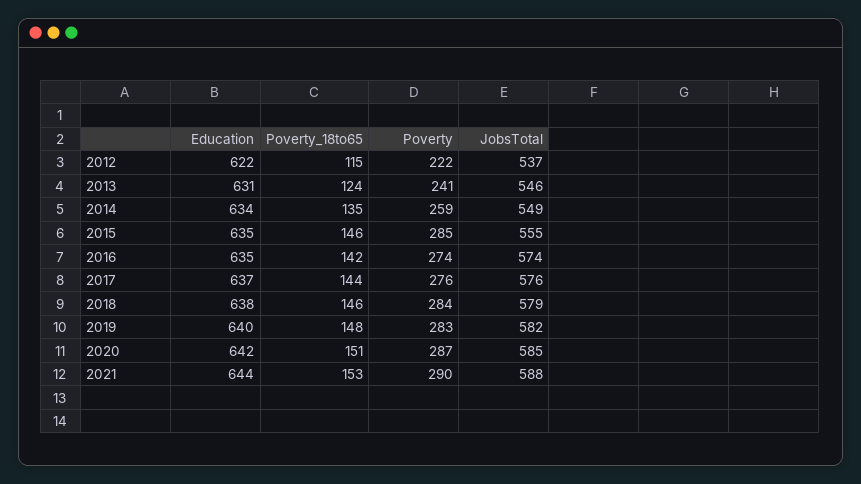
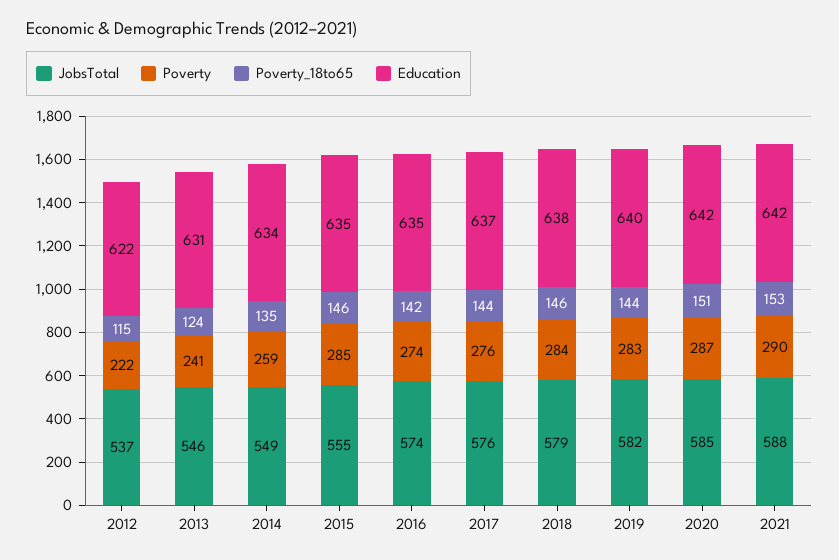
  {
    "Education": {
      "2012": 622,
      "2013": 631,
      "2014": 634,
      "2015": 635,
      "2016": 635,
      "2017": 637,
      "2018": 638,
      "2019": 640,
      "2020": 642,
-     "2021": 644
+     "2021": 642
    },
    "Poverty_18to65": {
      "2012": 115,
      "2013": 124,
      "2014": 135,
      "2015": 146,
      "2016": 142,
      "2017": 144,
      "2018": 146,
-     "2019": 148,
+     "2019": 144,
      "2020": 151,
      "2021": 153
    },
    "Poverty": {
      "2012": 222,
      "2013": 241,
      "2014": 259,
      "2015": 285,
      "2016": 274,
      "2017": 276,
      "2018": 284,
      "2019": 283,
      "2020": 287,
      "2021": 290
    },
    "JobsTotal": {
      "2012": 537,
      "2013": 546,
      "2014": 549,
      "2015": 555,
      "2016": 574,
      "2017": 576,
      "2018": 579,
      "2019": 582,
      "2020": 585,
      "2021": 588
    }
  }

